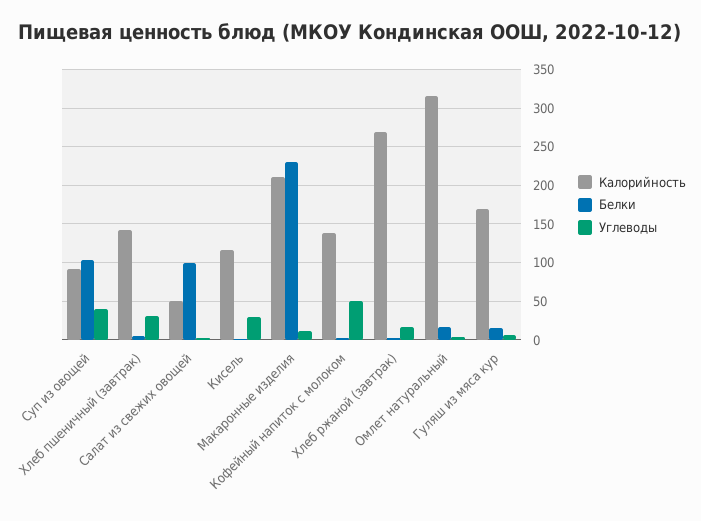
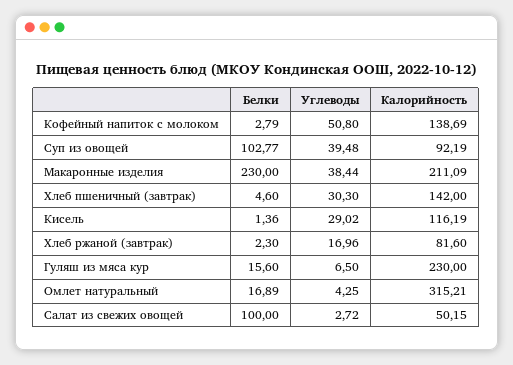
  {
    "Калорийность": {
      "Суп из овощей": 92.19,
      "Хлеб пшеничный (завтрак)": 142,
      "Салат из свежих овощей": 50.15,
      "Кисель": 116.19,
      "Макаронные изделия": 211.09,
      "Кофейный напиток с молоком": 138.69,
-     "Хлеб ржаной (завтрак)": 270,
+     "Хлеб ржаной (завтрак)": 81.6,
      "Омлет натуральный": 315.21,
-     "Гуляш из мяса кур": 170
+     "Гуляш из мяса кур": 230
    },
    "Белки": {
      "Суп из овощей": 102.77,
      "Хлеб пшеничный (завтрак)": 4.6,
      "Салат из свежих овощей": 100,
      "Кисель": 1.36,
      "Макаронные изделия": 230,
      "Кофейный напиток с молоком": 2.79,
      "Хлеб ржаной (завтрак)": 2.3,
      "Омлет натуральный": 16.89,
      "Гуляш из мяса кур": 15.6
    },
    "Углеводы": {
      "Суп из овощей": 39.48,
      "Хлеб пшеничный (завтрак)": 30.3,
      "Салат из свежих овощей": 2.72,
      "Кисель": 29.02,
-     "Макаронные изделия": 10,
+     "Макаронные изделия": 38.44,
      "Кофейный напиток с молоком": 50.8,
      "Хлеб ржаной (завтрак)": 16.96,
      "Омлет натуральный": 4.25,
      "Гуляш из мяса кур": 6.5
    }
  }

